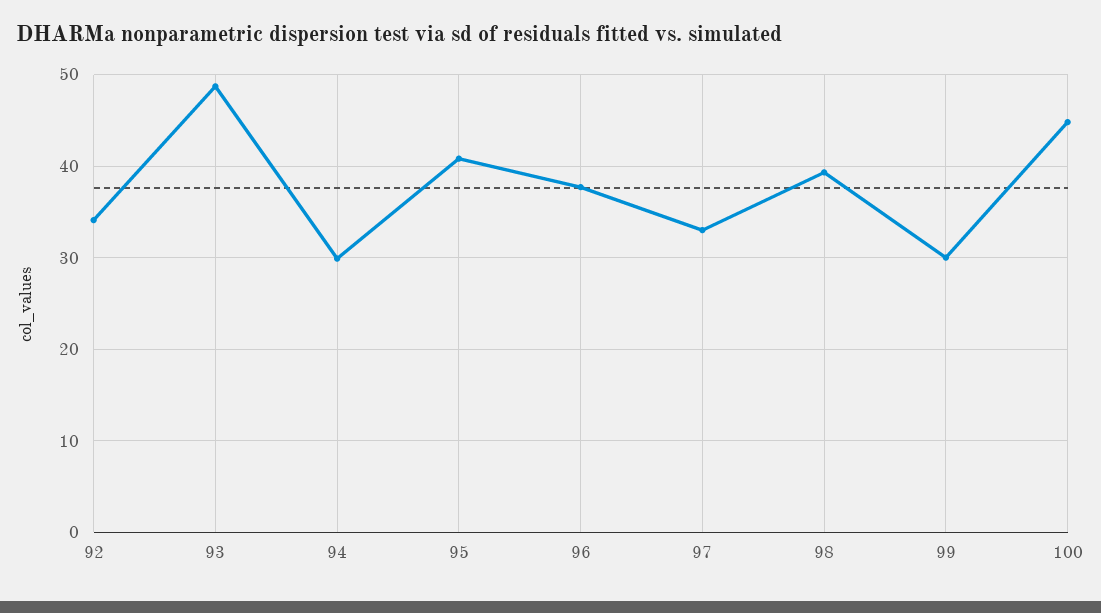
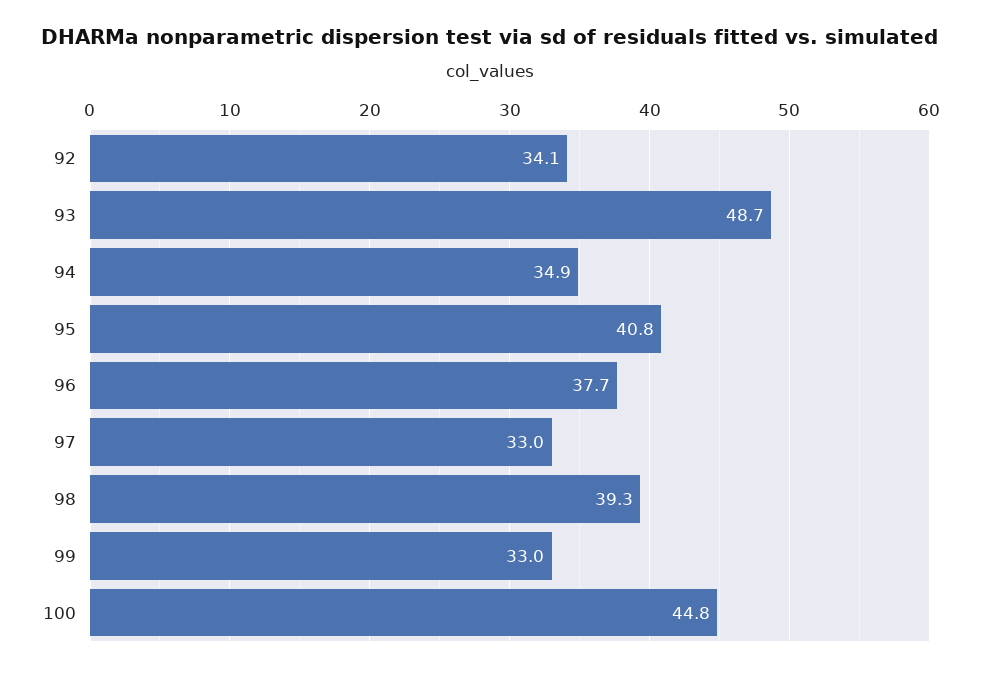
  {
    "92": 34.1,
    "93": 48.7,
-   "94": 30,
+   "94": 34.9,
    "95": 40.8,
    "96": 37.7,
    "97": 33,
    "98": 39.3,
-   "99": 30,
+   "99": 33,
    "100": 44.8
  }

